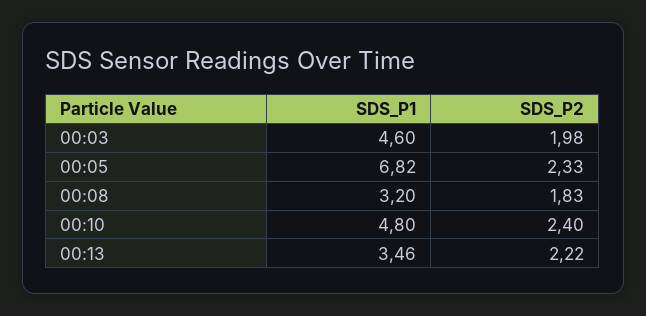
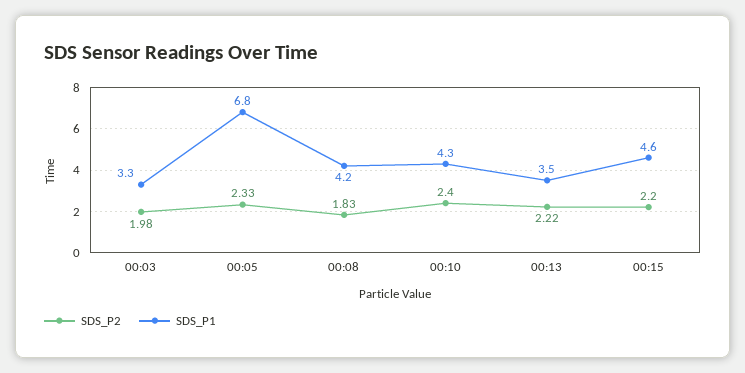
  {
    "SDS_P1": {
-     "00:03": 4.6,
+     "00:03": 3.3,
      "00:05": 6.82,
-     "00:08": 3.2,
+     "00:08": 4.2,
-     "00:10": 4.8,
+     "00:10": 4.3,
-     "00:13": 3.46
+     "00:13": 3.46,
+     "00:15": 4.6
    },
    "SDS_P2": {
      "00:03": 1.98,
      "00:05": 2.33,
      "00:08": 1.83,
      "00:10": 2.4,
-     "00:13": 2.22
+     "00:13": 2.22,
+     "00:15": 2.2
    }
  }

